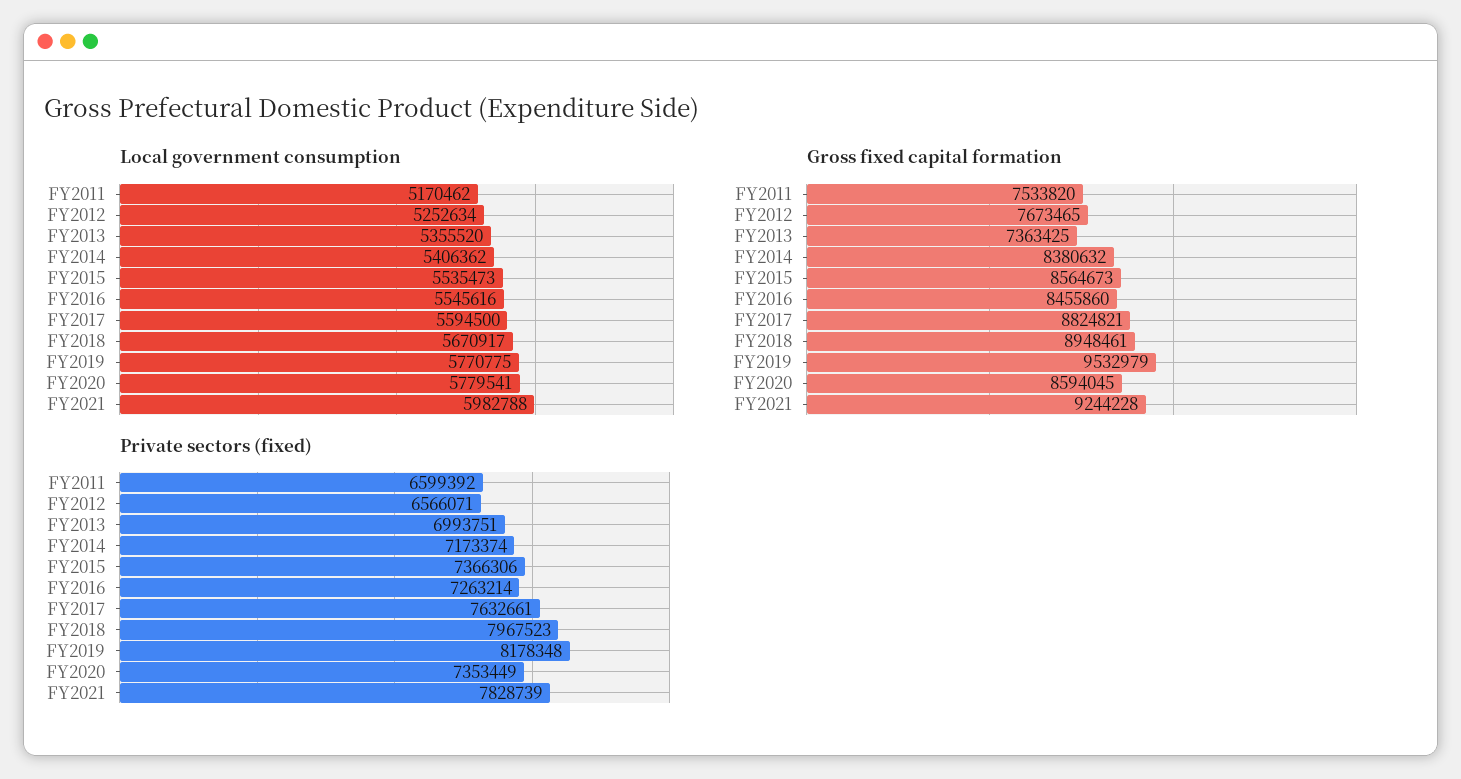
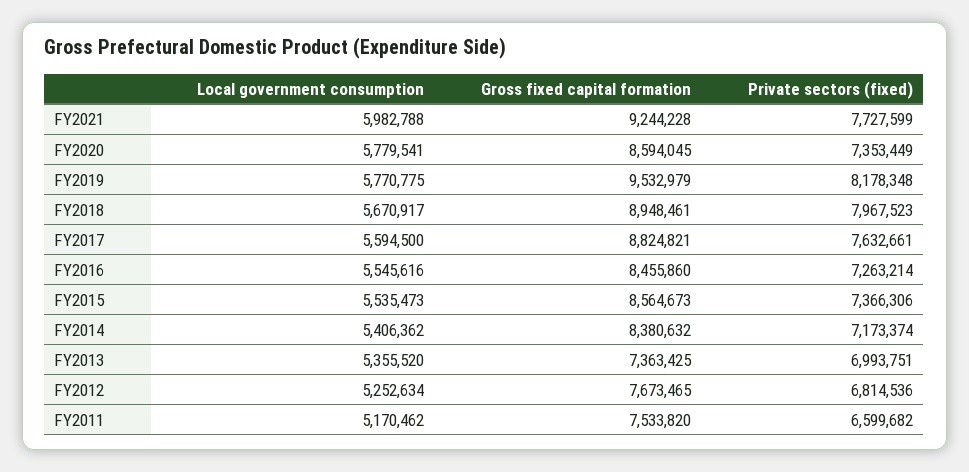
  {
    "Local government consumption": {
      "FY2011": 5170462,
      "FY2012": 5252634,
      "FY2013": 5355520,
      "FY2014": 5406362,
      "FY2015": 5535473,
      "FY2016": 5545616,
      "FY2017": 5594500,
      "FY2018": 5670917,
      "FY2019": 5770775,
      "FY2020": 5779541,
      "FY2021": 5982788
    },
    "Gross fixed capital formation": {
      "FY2011": 7533820,
      "FY2012": 7673465,
      "FY2013": 7363425,
      "FY2014": 8380632,
      "FY2015": 8564673,
      "FY2016": 8455860,
      "FY2017": 8824821,
      "FY2018": 8948461,
      "FY2019": 9532979,
      "FY2020": 8594045,
      "FY2021": 9244228
    },
    "Private sectors (fixed)": {
-     "FY2011": 6599392,
+     "FY2011": 6599682,
-     "FY2012": 6566071,
+     "FY2012": 6814536,
      "FY2013": 6993751,
      "FY2014": 7173374,
      "FY2015": 7366306,
      "FY2016": 7263214,
      "FY2017": 7632661,
      "FY2018": 7967523,
      "FY2019": 8178348,
      "FY2020": 7353449,
-     "FY2021": 7828739
+     "FY2021": 7727599
    }
  }

